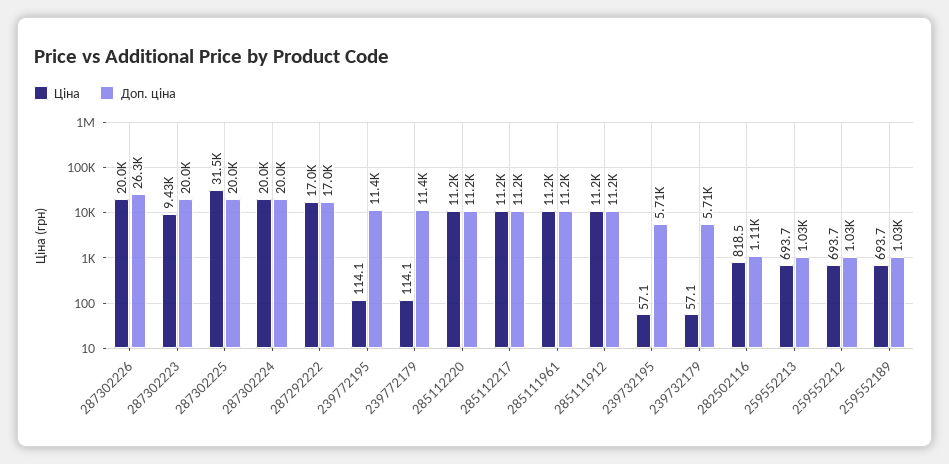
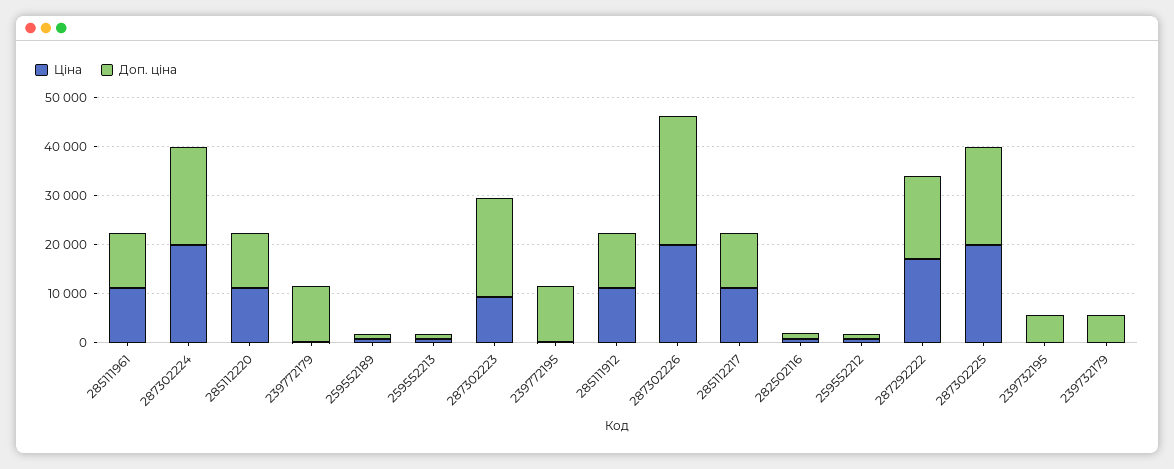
  {
    "Ціна": {
      "287302226": 20000,
      "287302223": 9430,
-     "287302225": 31500,
+     "287302225": 20000,
      "287302224": 20000,
      "287292222": 17000,
      "239772195": 114.1,
      "239772179": 114.1,
      "285112220": 11200,
      "285112217": 11200,
      "285111961": 11200,
      "285111912": 11200,
      "239732195": 57.1,
      "239732179": 57.1,
      "282502116": 818.5,
      "259552213": 693.7,
      "259552212": 693.7,
      "259552189": 693.7
    },
    "Доп. ціна": {
      "287302226": 26300,
      "287302223": 20000,
      "287302225": 20000,
      "287302224": 20000,
      "287292222": 17000,
      "239772195": 11400,
      "239772179": 11400,
      "285112220": 11200,
      "285112217": 11200,
      "285111961": 11200,
      "285111912": 11200,
      "239732195": 5710,
      "239732179": 5710,
      "282502116": 1110,
      "259552213": 1030,
      "259552212": 1030,
      "259552189": 1030
    }
  }

